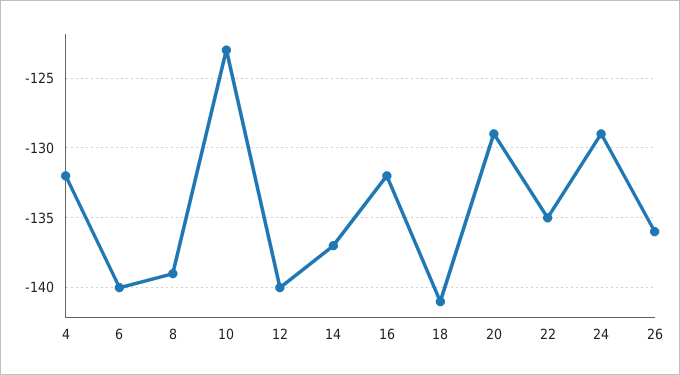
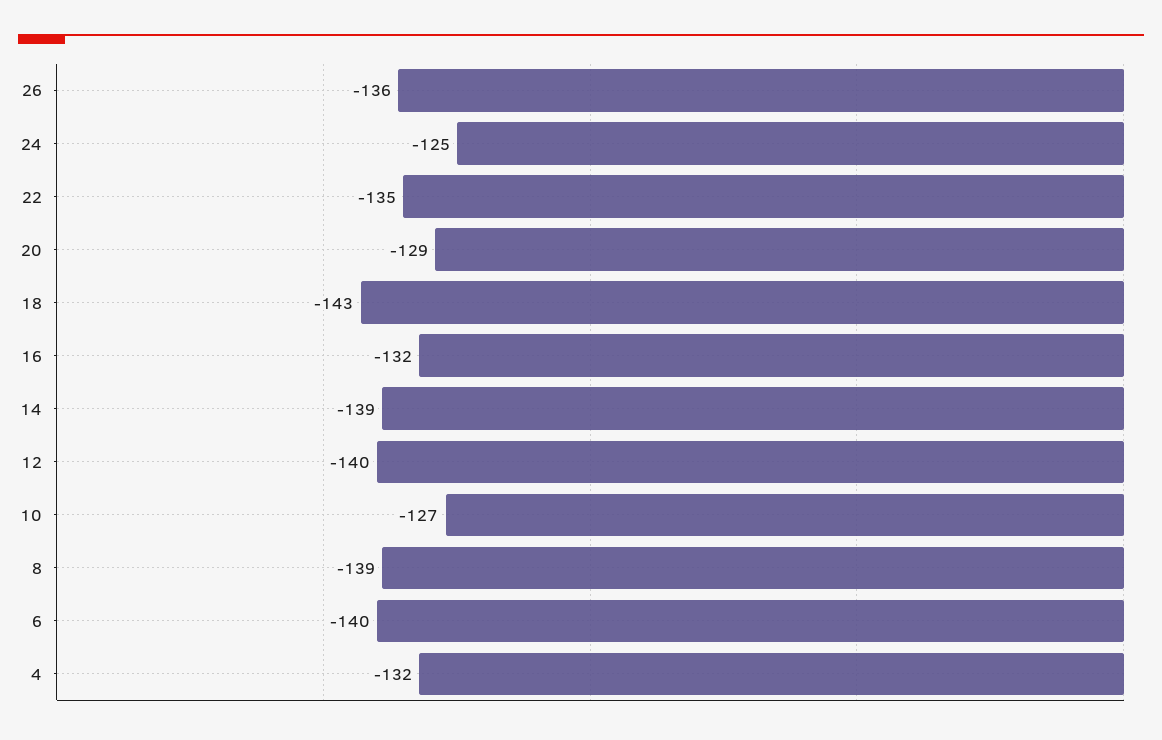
  {
    "4": -132,
    "6": -140,
    "8": -139,
-   "10": -123,
+   "10": -127,
    "12": -140,
-   "14": -137,
+   "14": -139,
    "16": -132,
-   "18": -141,
+   "18": -143,
    "20": -129,
    "22": -135,
-   "24": -129,
+   "24": -125,
    "26": -136
  }

